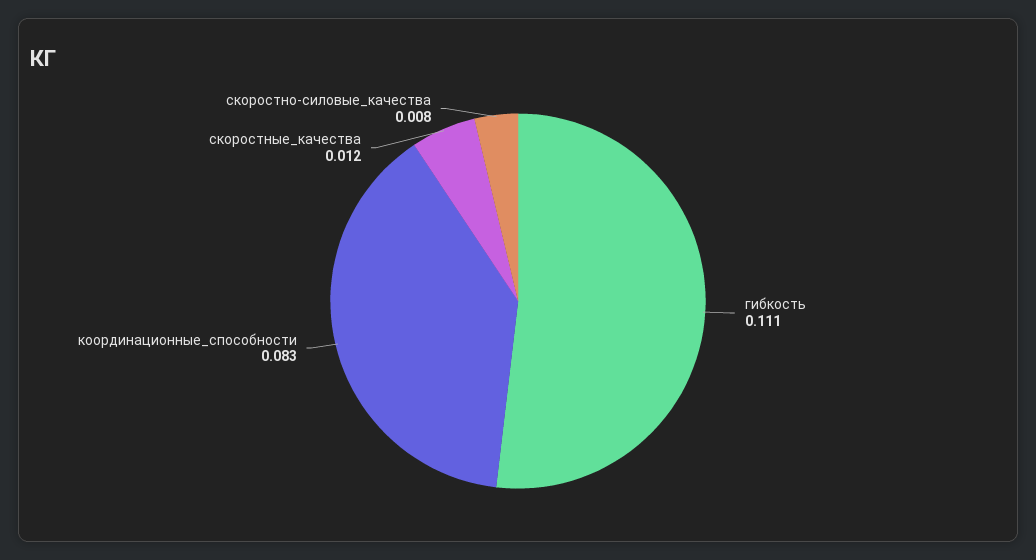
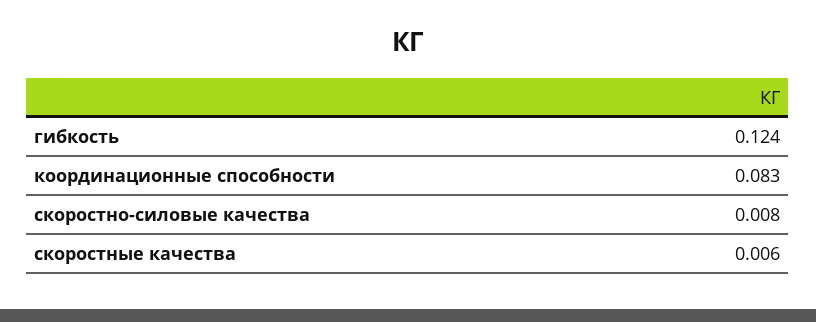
  {
-   "гибкость": 0.111,
+   "гибкость": 0.124,
    "координационные_способности": 0.083,
-   "скоростные_качества": 0.012,
+   "скоростные_качества": 0.006,
    "скоростно-силовые_качества": 0.008
  }

